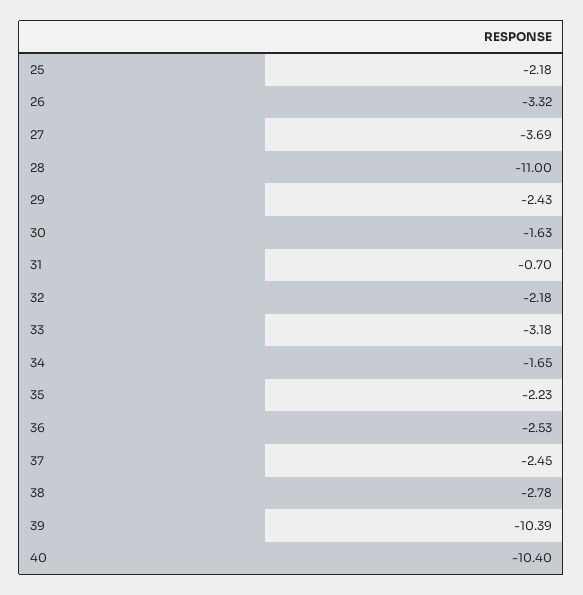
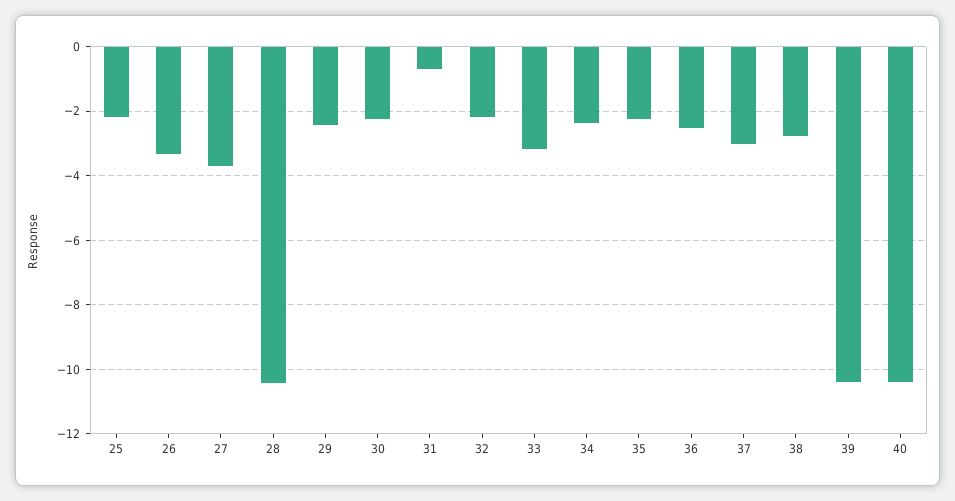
  {
    "25": -2.18,
    "26": -3.32,
    "27": -3.69,
-   "28": -11,
+   "28": -10.4,
    "29": -2.43,
-   "30": -1.63,
+   "30": -2.2,
    "31": -0.7,
    "32": -2.18,
    "33": -3.18,
-   "34": -1.65,
+   "34": -2.4,
    "35": -2.23,
    "36": -2.53,
-   "37": -2.45,
+   "37": -3,
    "38": -2.78,
    "39": -10.39,
    "40": -10.4
  }

